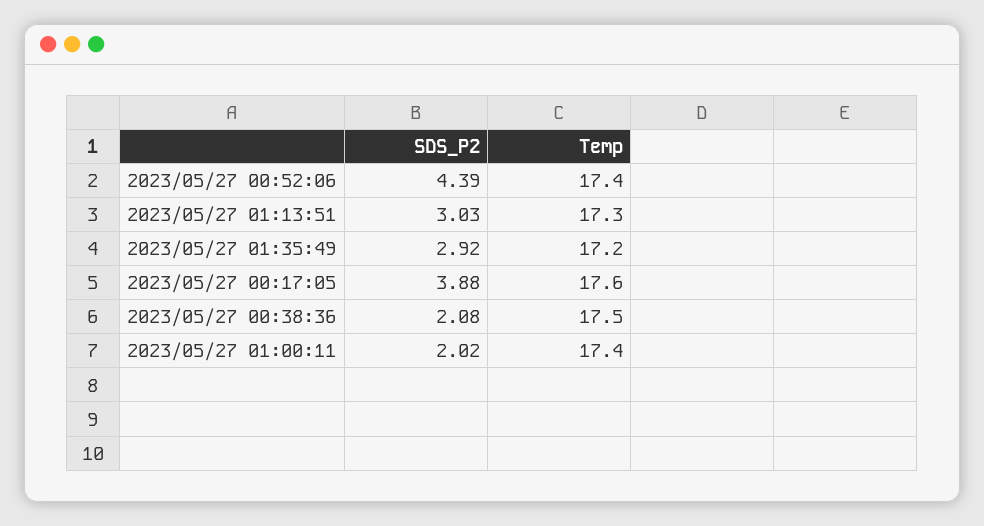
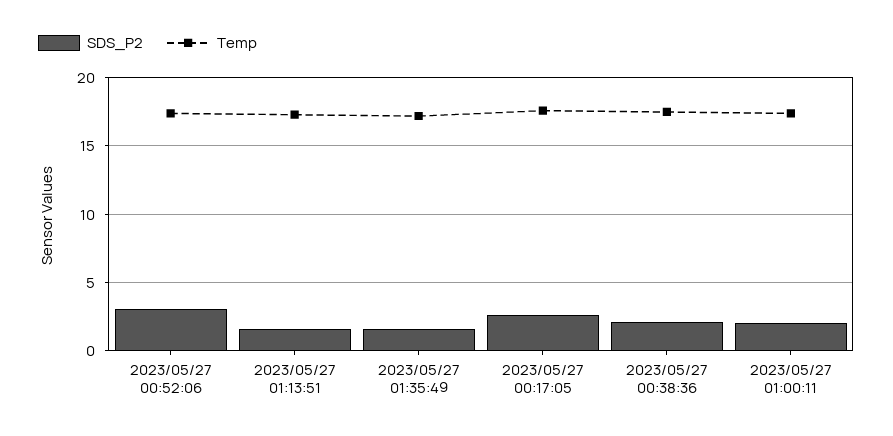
  {
    "SDS_P2": {
-     "2023/05/27 00:52:06": 4.39,
+     "2023/05/27 00:52:06": 3,
-     "2023/05/27 01:13:51": 3.03,
+     "2023/05/27 01:13:51": 1.5,
-     "2023/05/27 01:35:49": 2.92,
+     "2023/05/27 01:35:49": 1.5,
-     "2023/05/27 00:17:05": 3.88,
+     "2023/05/27 00:17:05": 2.5,
      "2023/05/27 00:38:36": 2.08,
      "2023/05/27 01:00:11": 2.02
    },
    "Temp": {
      "2023/05/27 00:52:06": 17.4,
      "2023/05/27 01:13:51": 17.3,
      "2023/05/27 01:35:49": 17.2,
      "2023/05/27 00:17:05": 17.6,
      "2023/05/27 00:38:36": 17.5,
      "2023/05/27 01:00:11": 17.4
    }
  }

